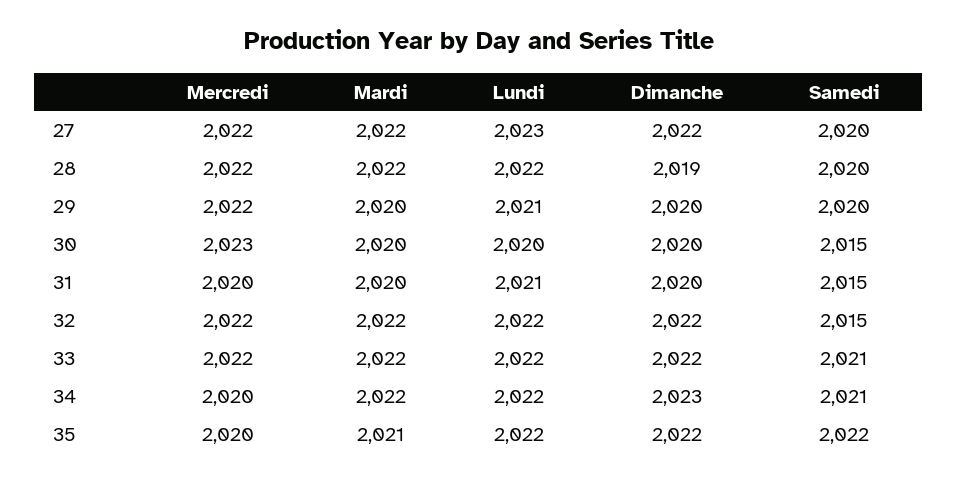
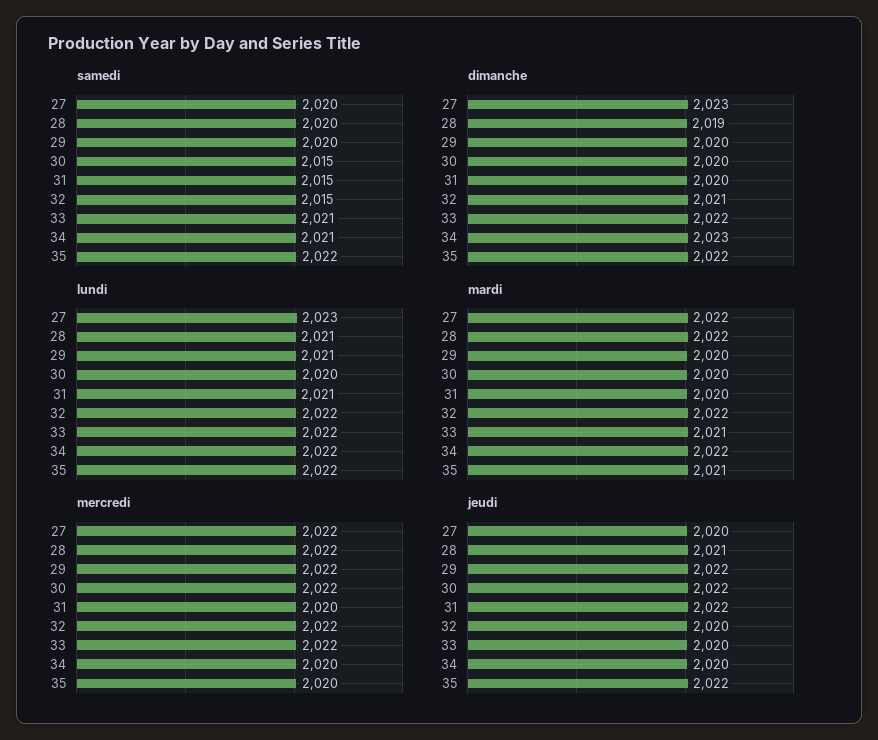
  {
    "Mercredi": {
      "27": 2022,
      "28": 2022,
      "29": 2022,
-     "30": 2023,
+     "30": 2022,
      "31": 2020,
      "32": 2022,
      "33": 2022,
      "34": 2020,
      "35": 2020
    },
    "Mardi": {
      "27": 2022,
      "28": 2022,
      "29": 2020,
      "30": 2020,
      "31": 2020,
      "32": 2022,
-     "33": 2022,
+     "33": 2021,
      "34": 2022,
      "35": 2021
    },
    "Lundi": {
      "27": 2023,
-     "28": 2022,
+     "28": 2021,
      "29": 2021,
      "30": 2020,
      "31": 2021,
      "32": 2022,
      "33": 2022,
      "34": 2022,
      "35": 2022
    },
    "Dimanche": {
-     "27": 2022,
+     "27": 2023,
      "28": 2019,
      "29": 2020,
      "30": 2020,
      "31": 2020,
-     "32": 2022,
+     "32": 2021,
      "33": 2022,
      "34": 2023,
      "35": 2022
    },
    "Samedi": {
      "27": 2020,
      "28": 2020,
      "29": 2020,
      "30": 2015,
      "31": 2015,
      "32": 2015,
      "33": 2021,
      "34": 2021,
      "35": 2022
-   }
+   },
+   "jeudi": {
+     "27": 2020,
+     "28": 2021,
+     "29": 2022,
+     "30": 2022,
+     "31": 2022,
+     "32": 2020,
+     "33": 2020,
+     "34": 2020,
+     "35": 2022
+   }
  }

